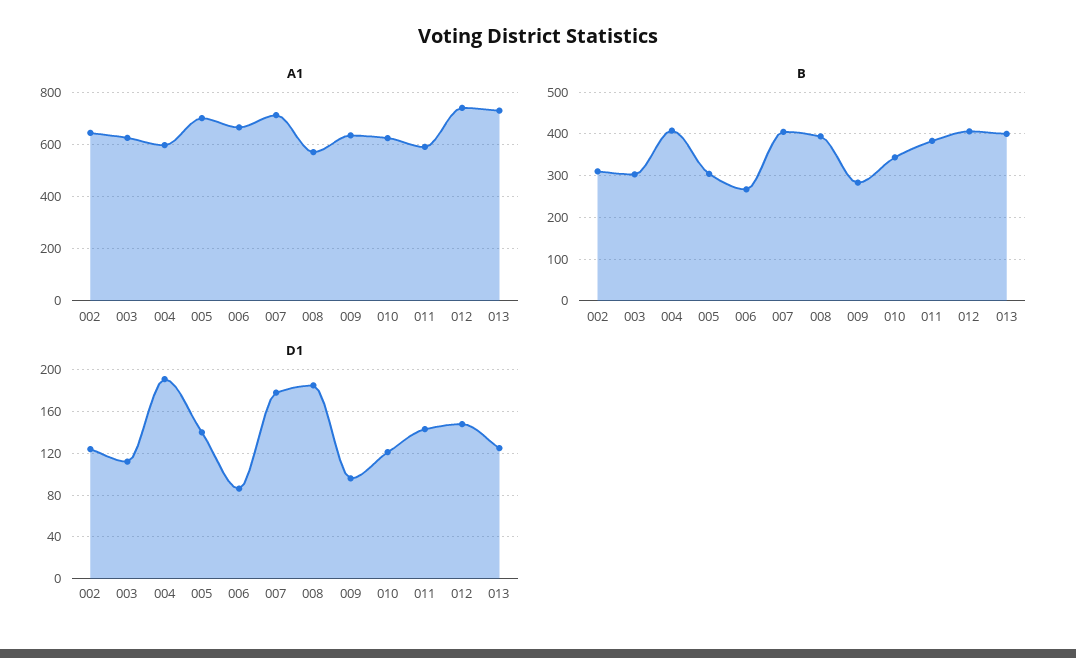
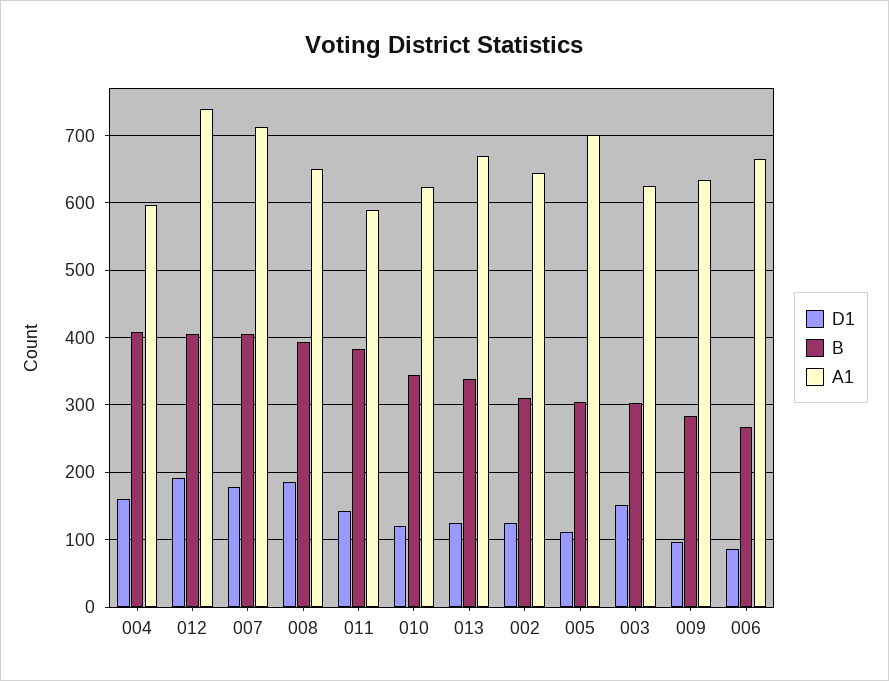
  {
    "A1": {
      "002": 640,
      "003": 630,
      "004": 600,
      "005": 700,
      "006": 670,
      "007": 710,
-     "008": 575,
+     "008": 650,
      "009": 630,
      "010": 620,
      "011": 590,
      "012": 740,
-     "013": 725
+     "013": 670
    },
    "B": {
      "002": 310,
      "003": 300,
      "004": 410,
      "005": 300,
      "006": 270,
      "007": 410,
      "008": 390,
      "009": 280,
      "010": 340,
      "011": 380,
      "012": 410,
-     "013": 400
+     "013": 340
    },
    "D1": {
      "002": 120,
-     "003": 110,
+     "003": 150,
-     "004": 190,
+     "004": 160,
-     "005": 140,
+     "005": 110,
      "006": 90,
      "007": 180,
      "008": 190,
      "009": 100,
      "010": 120,
      "011": 140,
-     "012": 150,
+     "012": 190,
      "013": 130
    }
  }

